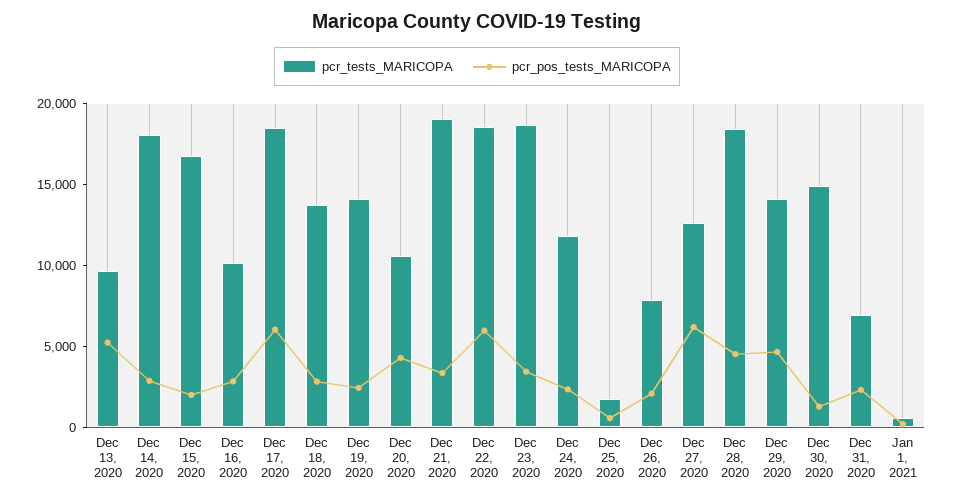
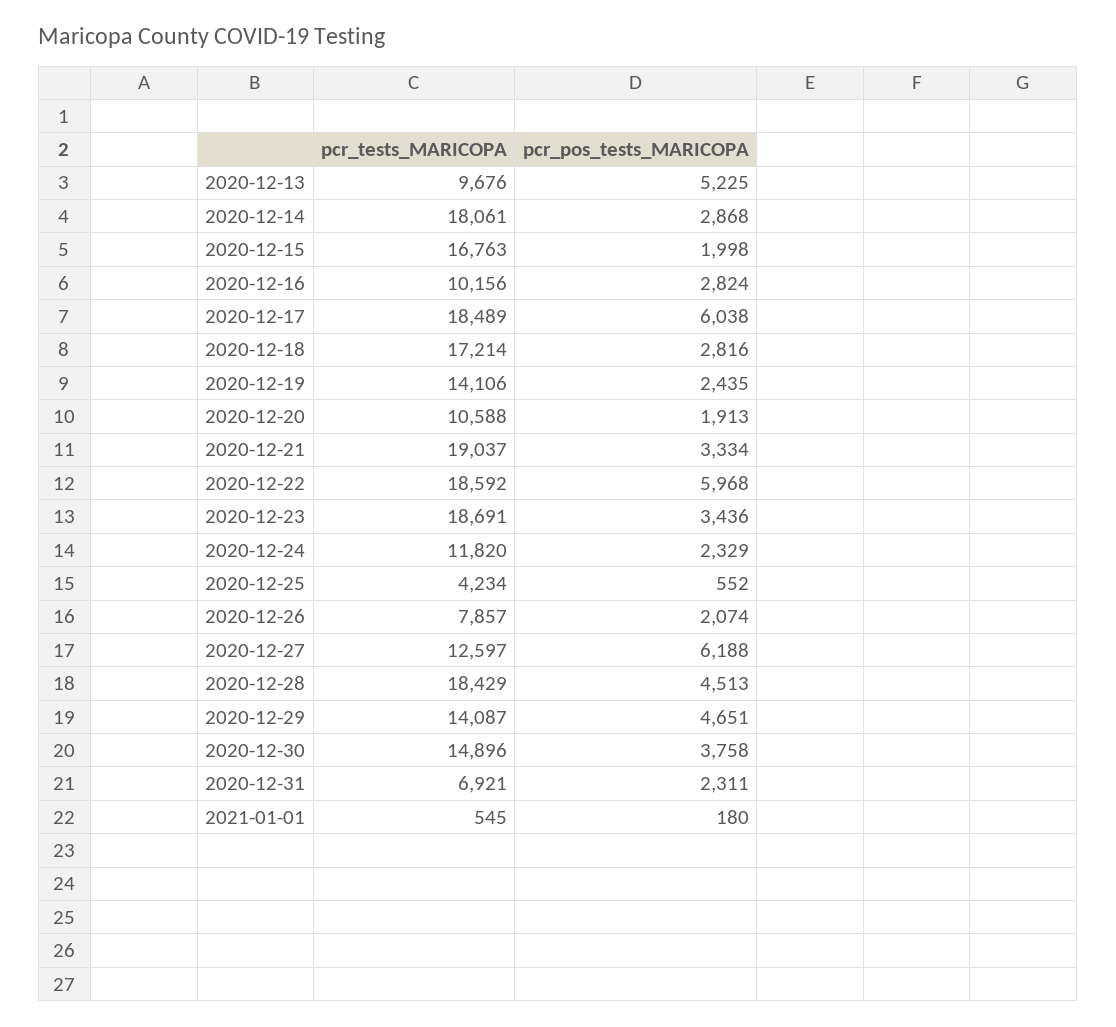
  {
    "pcr_tests_MARICOPA": {
      "Dec 13, 2020": 9676,
      "Dec 14, 2020": 18061,
      "Dec 15, 2020": 16763,
      "Dec 16, 2020": 10156,
      "Dec 17, 2020": 18489,
-     "Dec 18, 2020": 14000,
+     "Dec 18, 2020": 17214,
      "Dec 19, 2020": 14106,
      "Dec 20, 2020": 10588,
      "Dec 21, 2020": 19037,
      "Dec 22, 2020": 18592,
      "Dec 23, 2020": 18691,
      "Dec 24, 2020": 11820,
-     "Dec 25, 2020": 2000,
+     "Dec 25, 2020": 4234,
      "Dec 26, 2020": 7857,
      "Dec 27, 2020": 12597,
      "Dec 28, 2020": 18429,
      "Dec 29, 2020": 14087,
      "Dec 30, 2020": 14896,
      "Dec 31, 2020": 6921,
      "Jan 1, 2021": 545
    },
    "pcr_pos_tests_MARICOPA": {
      "Dec 13, 2020": 5225,
      "Dec 14, 2020": 2868,
      "Dec 15, 2020": 1998,
      "Dec 16, 2020": 2824,
      "Dec 17, 2020": 6038,
      "Dec 18, 2020": 2816,
      "Dec 19, 2020": 2435,
-     "Dec 20, 2020": 4000,
+     "Dec 20, 2020": 1913,
      "Dec 21, 2020": 3334,
      "Dec 22, 2020": 5968,
      "Dec 23, 2020": 3436,
      "Dec 24, 2020": 2329,
      "Dec 25, 2020": 552,
      "Dec 26, 2020": 2074,
      "Dec 27, 2020": 6188,
      "Dec 28, 2020": 4513,
      "Dec 29, 2020": 4651,
-     "Dec 30, 2020": 1000,
+     "Dec 30, 2020": 3758,
      "Dec 31, 2020": 2311,
      "Jan 1, 2021": 180
    }
  }

